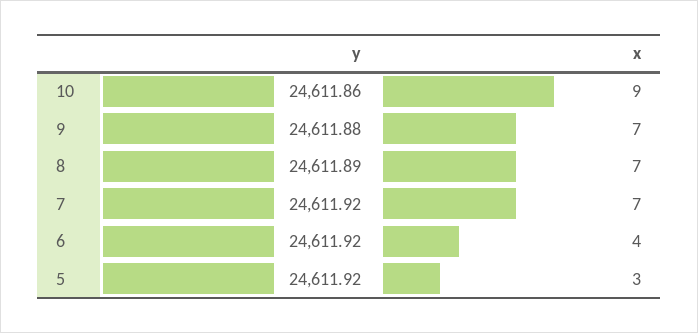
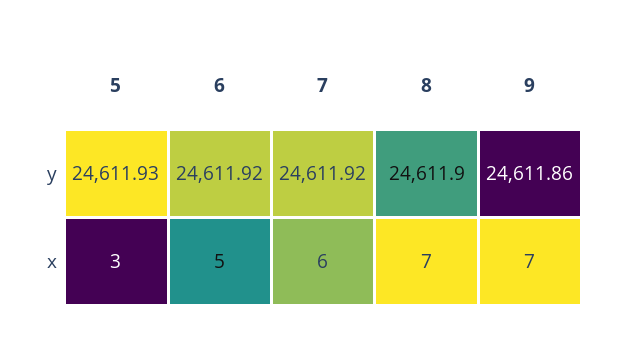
  {
    "y": {
-     "10": 24611.86,
-     "9": 24611.88,
+     "9": 24611.86,
-     "8": 24611.89,
+     "8": 24611.9,
      "7": 24611.92,
      "6": 24611.92,
-     "5": 24611.92
+     "5": 24611.93
    },
    "x": {
-     "10": 9,
      "9": 7,
      "8": 7,
-     "7": 7,
+     "7": 6,
-     "6": 4,
+     "6": 5,
      "5": 3
    }
  }

